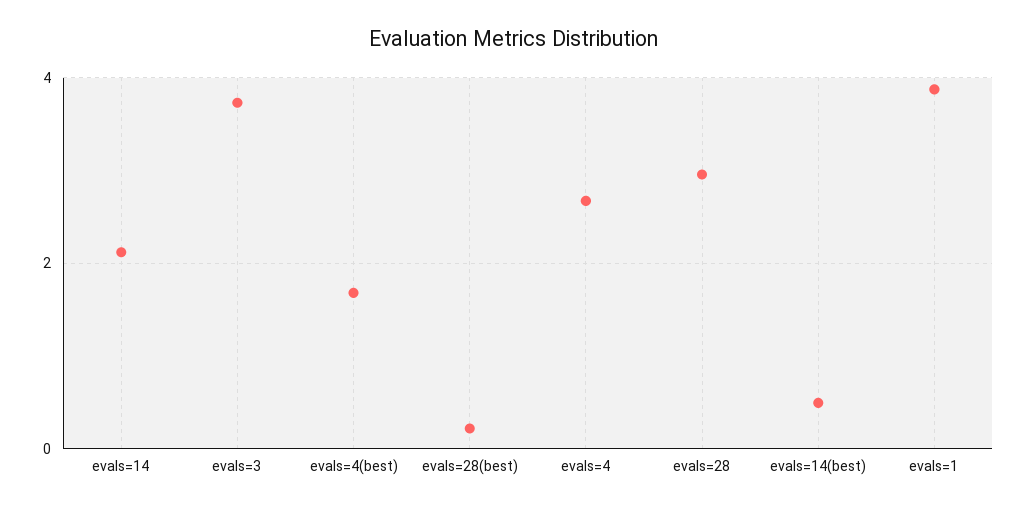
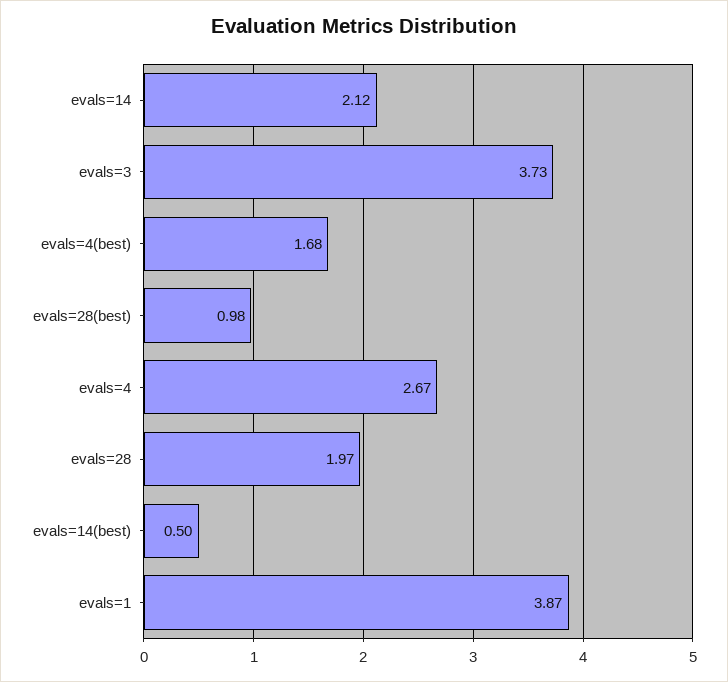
  {
    "evals=14": 2.12,
    "evals=3": 3.73,
    "evals=4(best)": 1.68,
-   "evals=28(best)": 0.2,
+   "evals=28(best)": 0.98,
    "evals=4": 2.67,
-   "evals=28": 3,
+   "evals=28": 1.97,
    "evals=14(best)": 0.5,
    "evals=1": 3.87
  }

